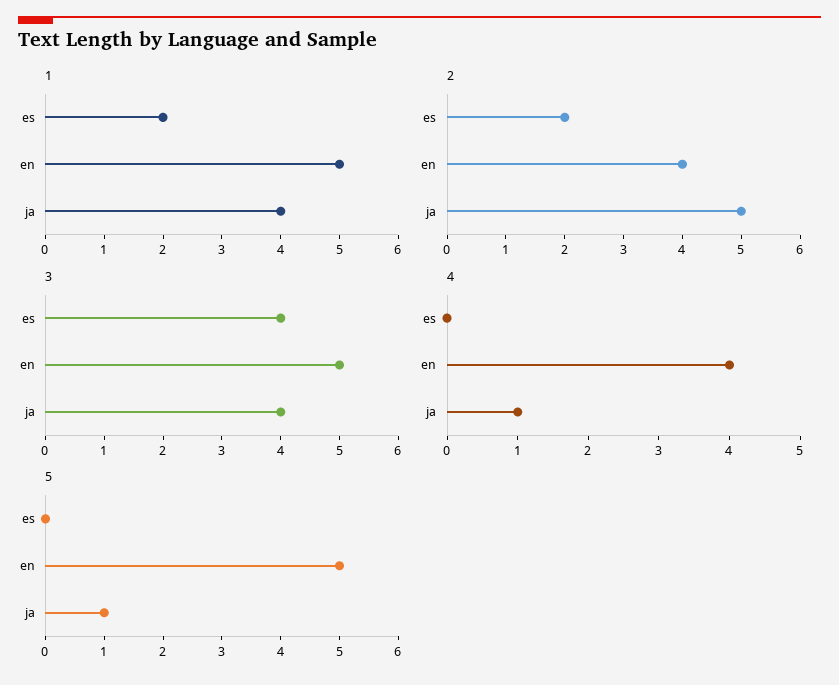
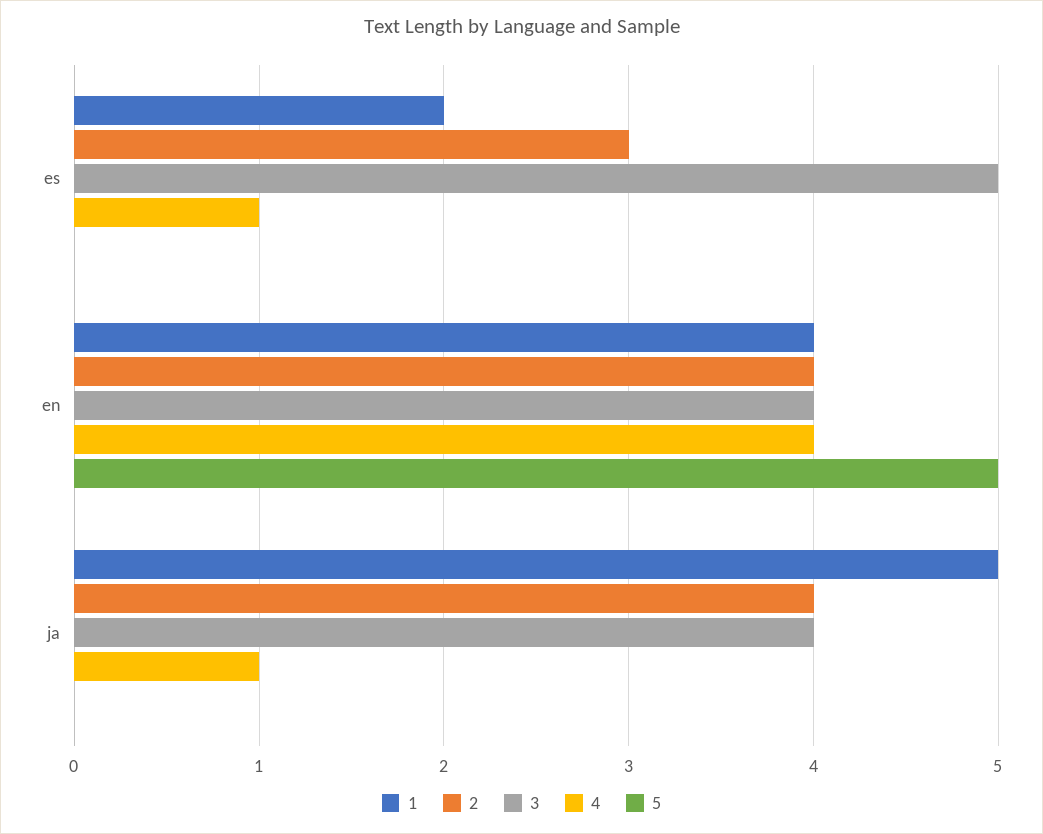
  {
    "1": {
      "es": 2,
-     "en": 5,
+     "en": 4,
-     "ja": 4
+     "ja": 5
    },
    "2": {
-     "es": 2,
+     "es": 3,
      "en": 4,
-     "ja": 5
+     "ja": 4
    },
    "3": {
-     "es": 4,
+     "es": 5,
-     "en": 5,
+     "en": 4,
      "ja": 4
    },
    "4": {
-     "es": 0,
+     "es": 1,
      "en": 4,
      "ja": 1
    },
    "5": {
      "es": 0,
      "en": 5,
-     "ja": 1
+     "ja": 0
    }
  }

